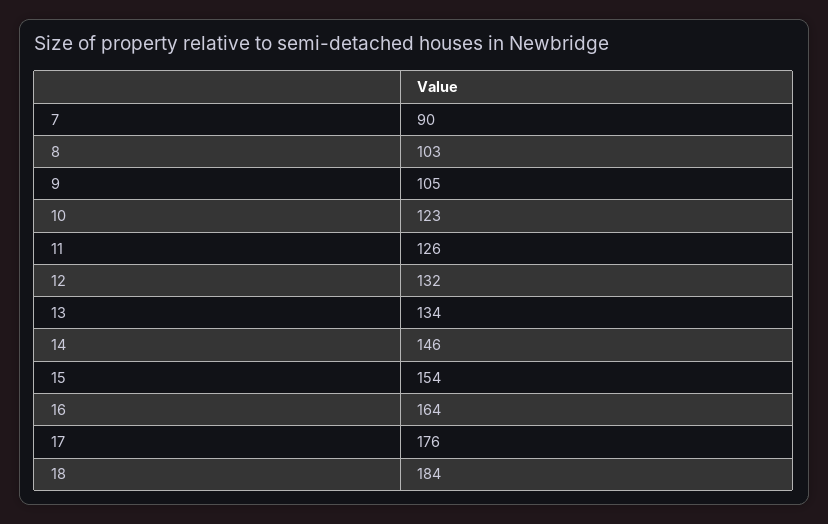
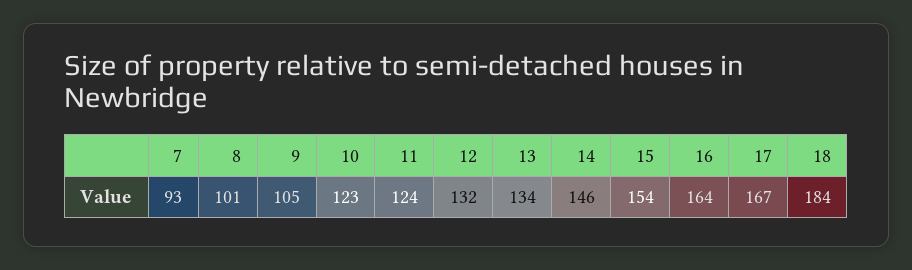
  {
-   "7": 90,
+   "7": 93,
-   "8": 103,
+   "8": 101,
    "9": 105,
    "10": 123,
-   "11": 126,
+   "11": 124,
    "12": 132,
    "13": 134,
    "14": 146,
    "15": 154,
    "16": 164,
-   "17": 176,
+   "17": 167,
    "18": 184
  }

